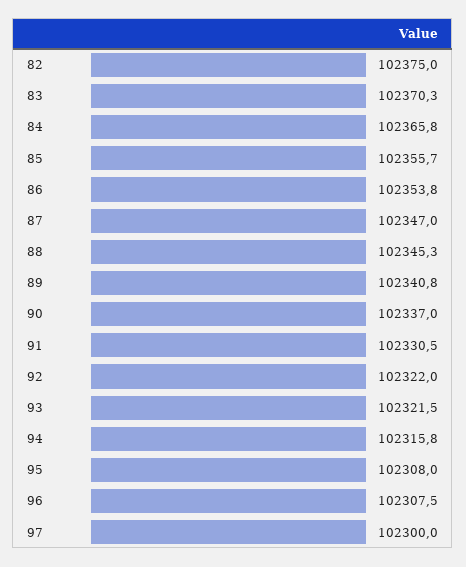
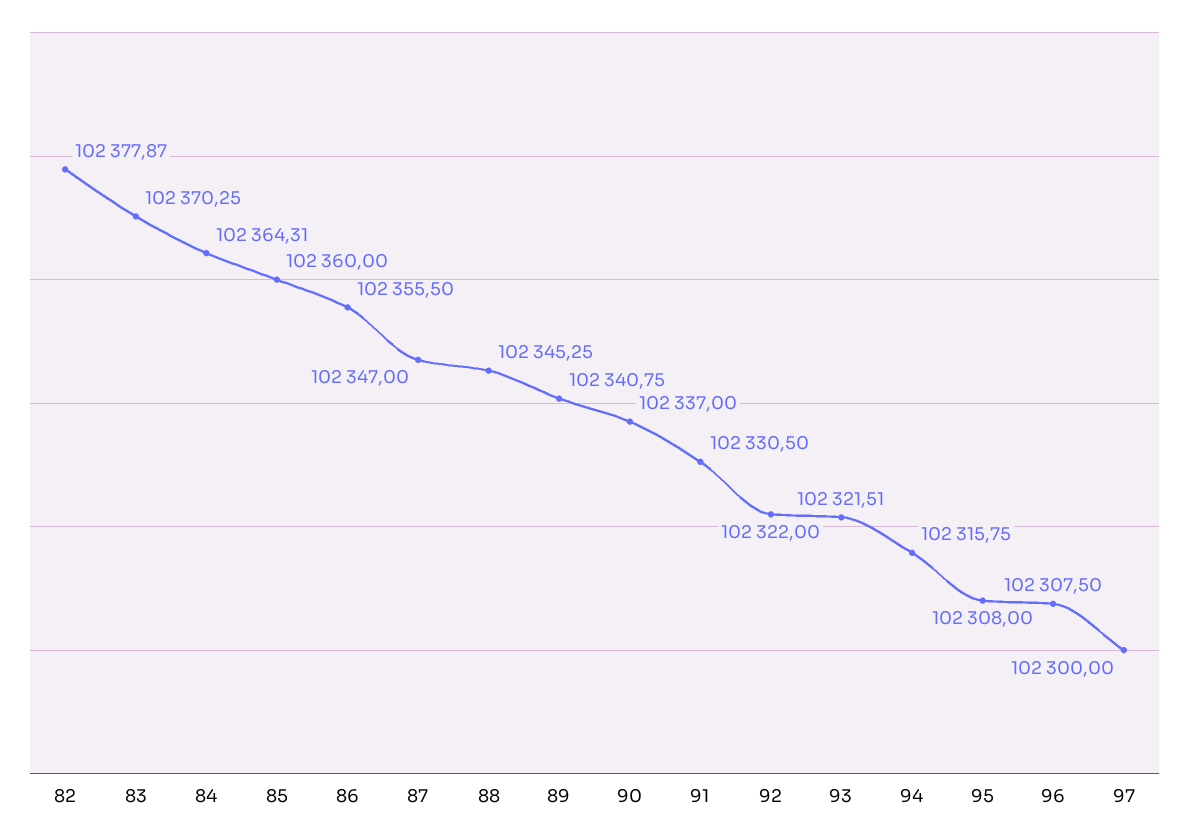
  {
-   "82": 102375,
+   "82": 102377.87,
    "83": 102370.25,
-   "84": 102365.8,
+   "84": 102364.31,
-   "85": 102355.7,
+   "85": 102360,
-   "86": 102353.8,
+   "86": 102355.5,
    "87": 102347,
    "88": 102345.25,
    "89": 102340.75,
    "90": 102337,
    "91": 102330.5,
    "92": 102322,
    "93": 102321.51,
    "94": 102315.75,
    "95": 102308,
    "96": 102307.5,
    "97": 102300
  }

